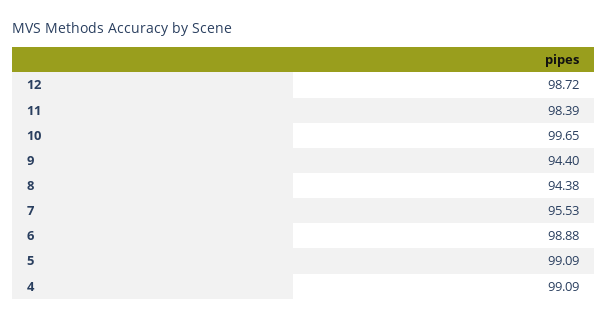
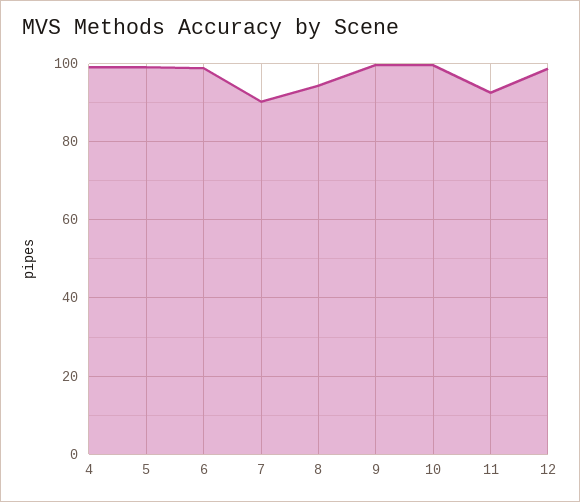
  {
    "12": 98.72,
-   "11": 98.39,
+   "11": 92,
    "10": 99.65,
-   "9": 94.4,
+   "9": 100,
    "8": 94.38,
-   "7": 95.53,
+   "7": 90,
    "6": 98.88,
    "5": 99.09,
    "4": 99.09
  }

